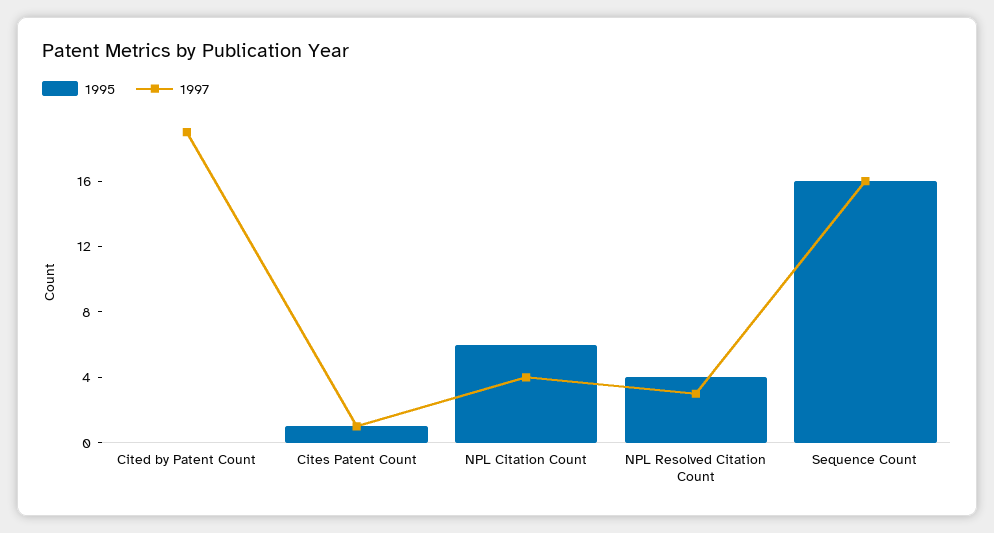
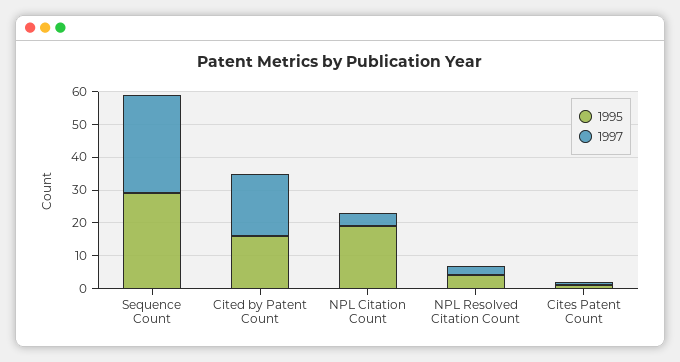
  {
    "1995": {
-     "Cited by Patent Count": 0,
+     "Cited by Patent Count": 15,
      "Cites Patent Count": 1,
-     "NPL Citation Count": 6,
+     "NPL Citation Count": 20,
      "NPL Resolved Citation Count": 4,
-     "Sequence Count": 16
+     "Sequence Count": 30
    },
    "1997": {
      "Cited by Patent Count": 19,
      "Cites Patent Count": 1,
      "NPL Citation Count": 4,
      "NPL Resolved Citation Count": 3,
-     "Sequence Count": 16
+     "Sequence Count": 30
    }
  }

